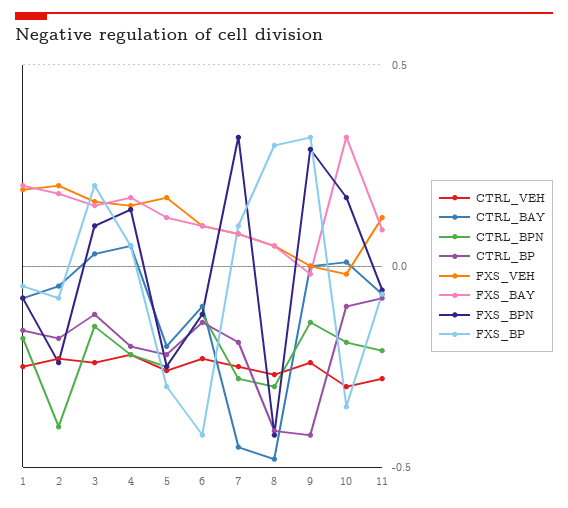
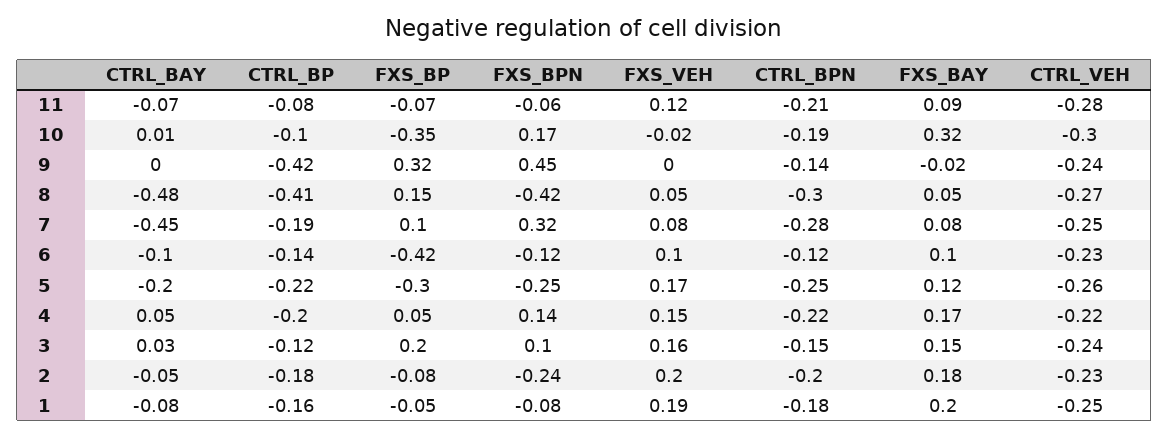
  {
    "CTRL_VEH": {
      "1": -0.25,
      "2": -0.23,
      "3": -0.24,
      "4": -0.22,
      "5": -0.26,
      "6": -0.23,
      "7": -0.25,
      "8": -0.27,
      "9": -0.24,
      "10": -0.3,
      "11": -0.28
    },
    "CTRL_BAY": {
      "1": -0.08,
      "2": -0.05,
      "3": 0.03,
      "4": 0.05,
      "5": -0.2,
      "6": -0.1,
      "7": -0.45,
      "8": -0.48,
      "9": 0,
      "10": 0.01,
      "11": -0.07
    },
    "CTRL_BPN": {
      "1": -0.18,
-     "2": -0.4,
+     "2": -0.2,
      "3": -0.15,
      "4": -0.22,
      "5": -0.25,
      "6": -0.12,
      "7": -0.28,
      "8": -0.3,
      "9": -0.14,
      "10": -0.19,
      "11": -0.21
    },
    "CTRL_BP": {
      "1": -0.16,
      "2": -0.18,
      "3": -0.12,
      "4": -0.2,
      "5": -0.22,
      "6": -0.14,
      "7": -0.19,
      "8": -0.41,
      "9": -0.42,
      "10": -0.1,
      "11": -0.08
    },
    "FXS_VEH": {
      "1": 0.19,
      "2": 0.2,
      "3": 0.16,
      "4": 0.15,
      "5": 0.17,
      "6": 0.1,
      "7": 0.08,
      "8": 0.05,
      "9": 0,
      "10": -0.02,
      "11": 0.12
    },
    "FXS_BAY": {
      "1": 0.2,
      "2": 0.18,
      "3": 0.15,
      "4": 0.17,
      "5": 0.12,
      "6": 0.1,
      "7": 0.08,
      "8": 0.05,
      "9": -0.02,
      "10": 0.32,
      "11": 0.09
    },
    "FXS_BPN": {
      "1": -0.08,
      "2": -0.24,
      "3": 0.1,
      "4": 0.14,
      "5": -0.25,
      "6": -0.12,
      "7": 0.32,
      "8": -0.42,
-     "9": 0.3,
+     "9": 0.45,
      "10": 0.17,
      "11": -0.06
    },
    "FXS_BP": {
      "1": -0.05,
      "2": -0.08,
      "3": 0.2,
      "4": 0.05,
      "5": -0.3,
      "6": -0.42,
      "7": 0.1,
-     "8": 0.3,
+     "8": 0.15,
      "9": 0.32,
      "10": -0.35,
      "11": -0.07
    }
  }

